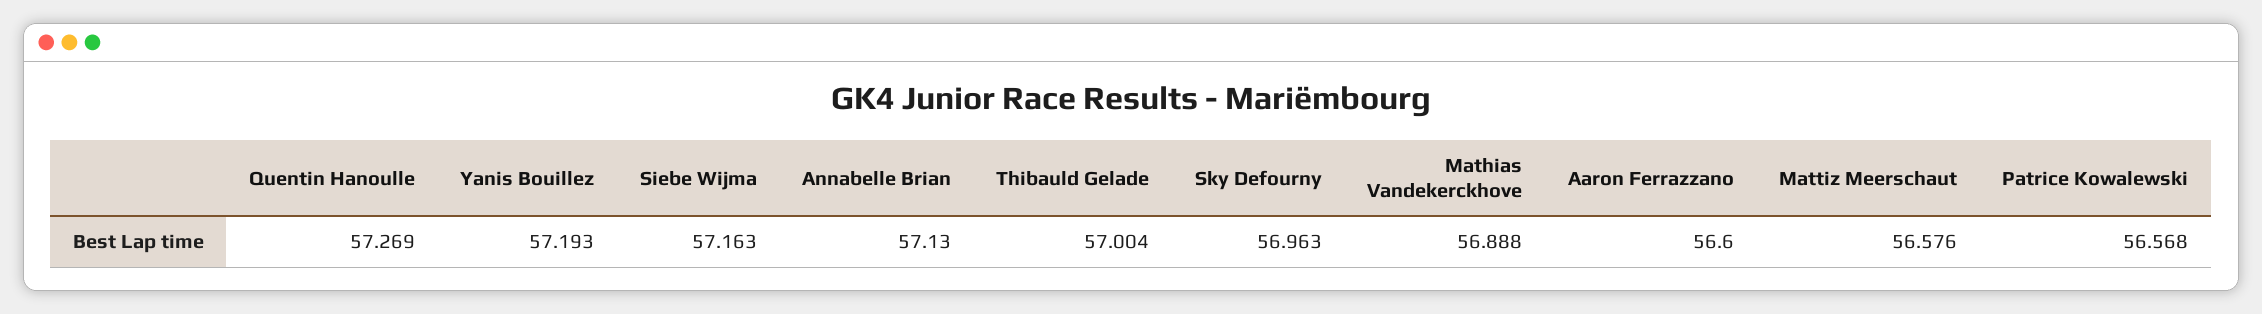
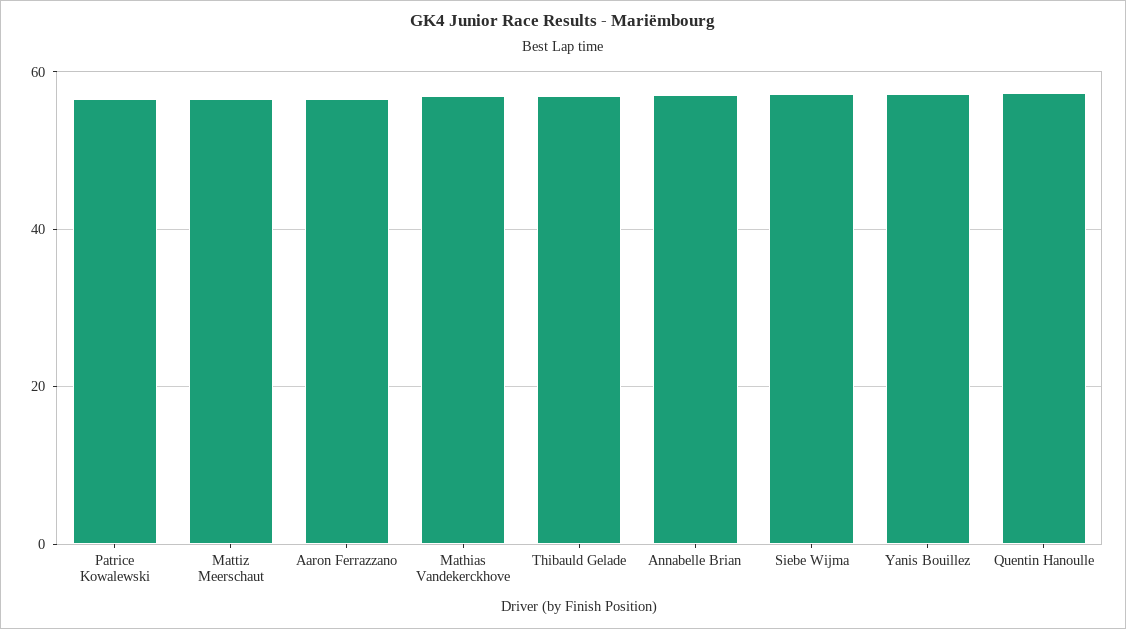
  {
    "Quentin Hanoulle": 57.269,
    "Yanis Bouillez": 57.193,
    "Siebe Wijma": 57.163,
    "Annabelle Brian": 57.13,
    "Thibauld Gelade": 57.004,
-   "Sky Defourny": 56.963,
    "Mathias Vandekerckhove": 56.888,
    "Aaron Ferrazzano": 56.6,
    "Mattiz Meerschaut": 56.576,
    "Patrice Kowalewski": 56.568
  }

